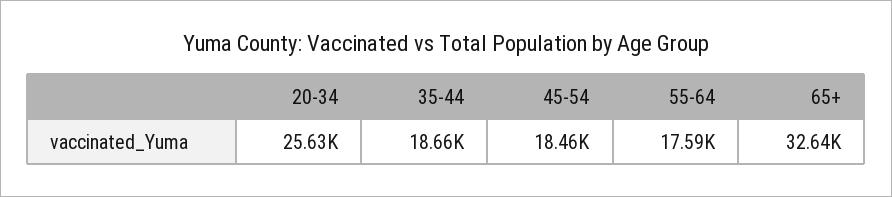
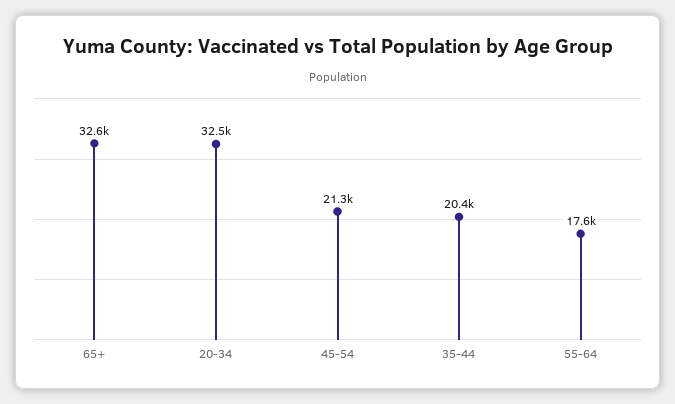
  {
-   "20-34": 25630,
+   "20-34": 32500,
-   "35-44": 18660,
+   "35-44": 20400,
-   "45-54": 18460,
+   "45-54": 21300,
    "55-64": 17590,
    "65+": 32640
  }

